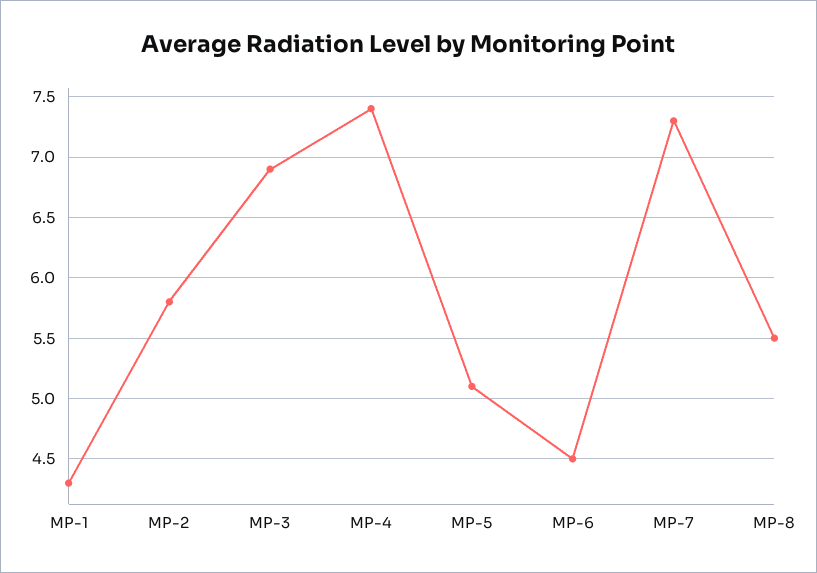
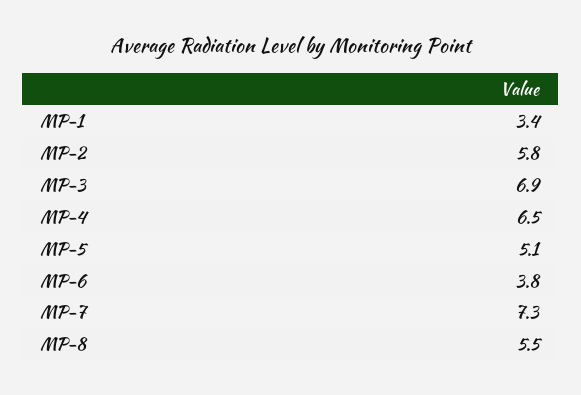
  {
-   "MP-1": 4.3,
+   "MP-1": 3.4,
    "MP-2": 5.8,
    "MP-3": 6.9,
-   "MP-4": 7.4,
+   "MP-4": 6.5,
    "MP-5": 5.1,
-   "MP-6": 4.5,
+   "MP-6": 3.8,
    "MP-7": 7.3,
    "MP-8": 5.5
  }

